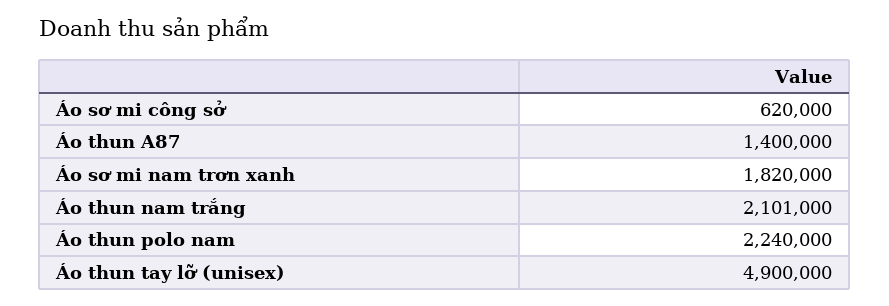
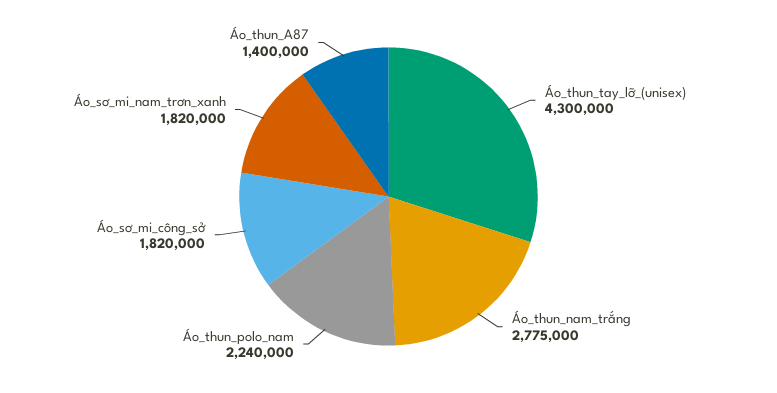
  {
-   "Áo sơ mi công sở": 620000,
+   "Áo sơ mi công sở": 1820000,
    "Áo thun A87": 1400000,
    "Áo sơ mi nam trơn xanh": 1820000,
-   "Áo thun nam trắng": 2101000,
+   "Áo thun nam trắng": 2775000,
    "Áo thun polo nam": 2240000,
-   "Áo thun tay lỡ (unisex)": 4900000
+   "Áo thun tay lỡ (unisex)": 4300000
  }

